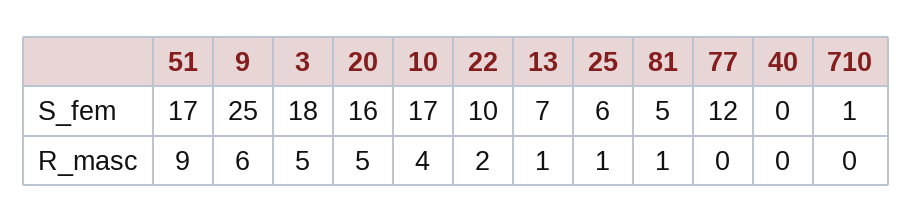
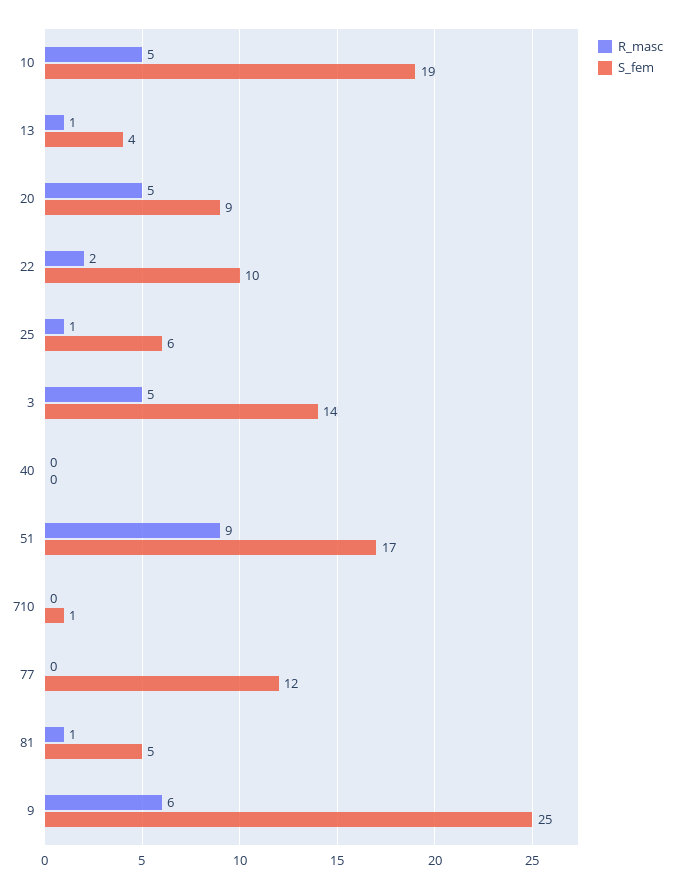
  {
    "S_fem": {
      "51": 17,
      "9": 25,
-     "3": 18,
+     "3": 14,
-     "20": 16,
+     "20": 9,
-     "10": 17,
+     "10": 19,
      "22": 10,
-     "13": 7,
+     "13": 4,
      "25": 6,
      "81": 5,
      "77": 12,
      "40": 0,
      "710": 1
    },
    "R_masc": {
      "51": 9,
      "9": 6,
      "3": 5,
      "20": 5,
-     "10": 4,
+     "10": 5,
      "22": 2,
      "13": 1,
      "25": 1,
      "81": 1,
      "77": 0,
      "40": 0,
      "710": 0
    }
  }

